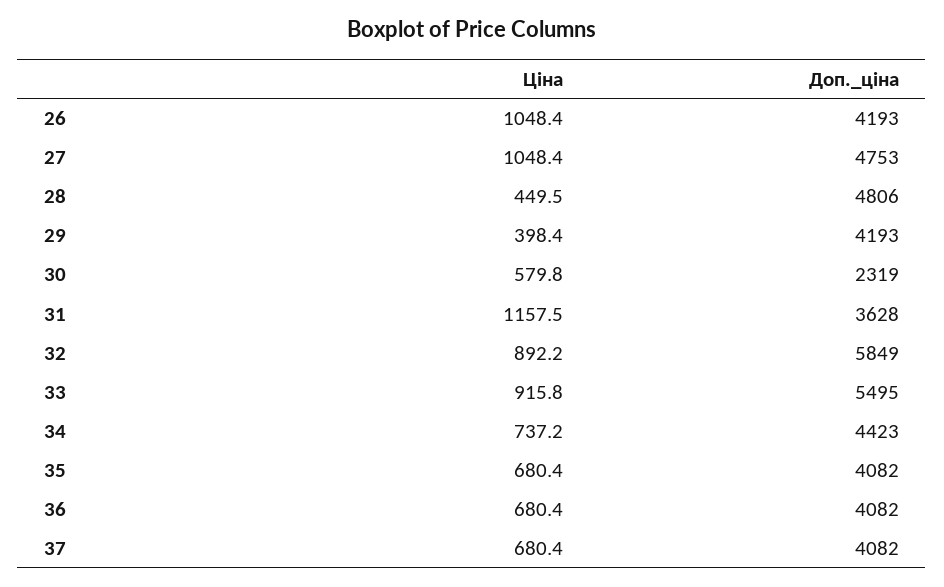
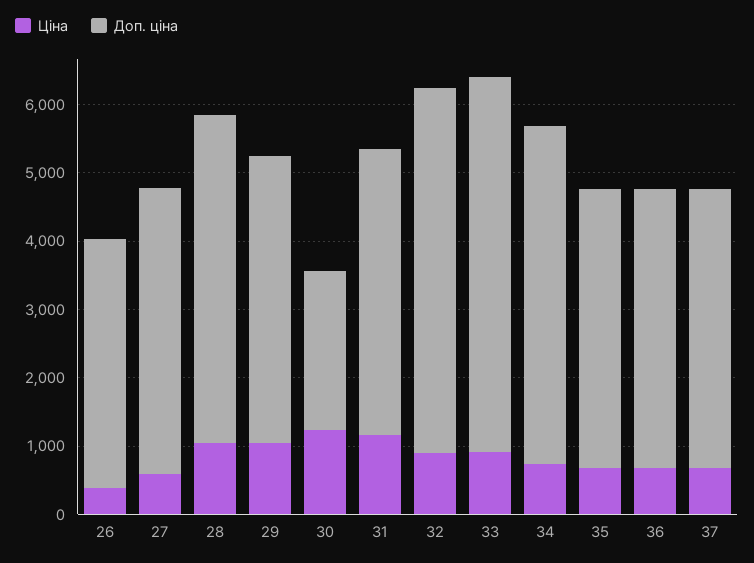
  {
    "Ціна": {
-     "26": 1048.4,
+     "26": 400,
-     "27": 1048.4,
+     "27": 600,
-     "28": 449.5,
+     "28": 1000,
-     "29": 398.4,
+     "29": 1000,
-     "30": 579.8,
+     "30": 1200,
      "31": 1157.5,
      "32": 892.2,
      "33": 915.8,
      "34": 737.2,
      "35": 680.4,
      "36": 680.4,
      "37": 680.4
    },
    "Доп._ціна": {
-     "26": 4193,
+     "26": 3600,
-     "27": 4753,
+     "27": 4200,
      "28": 4806,
      "29": 4193,
      "30": 2319,
-     "31": 3628,
+     "31": 4200,
-     "32": 5849,
+     "32": 5400,
      "33": 5495,
-     "34": 4423,
+     "34": 5000,
      "35": 4082,
      "36": 4082,
      "37": 4082
    }
  }

